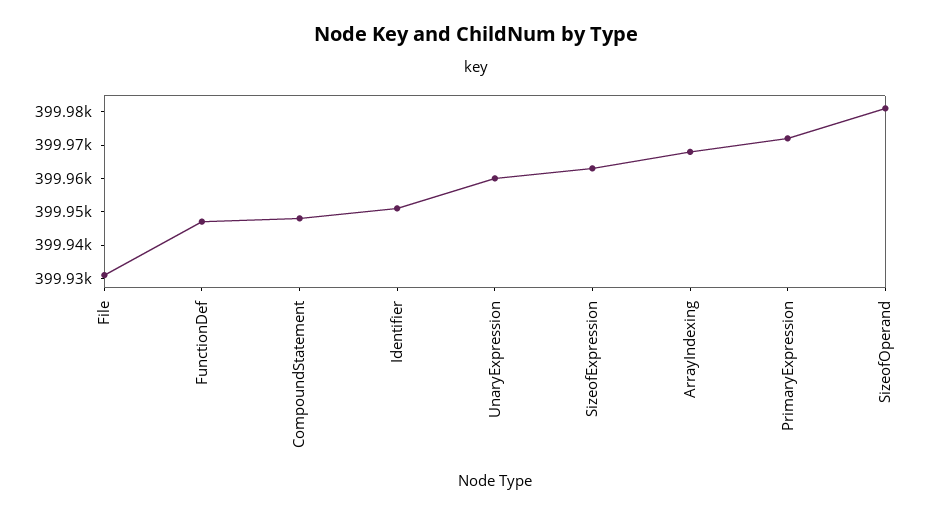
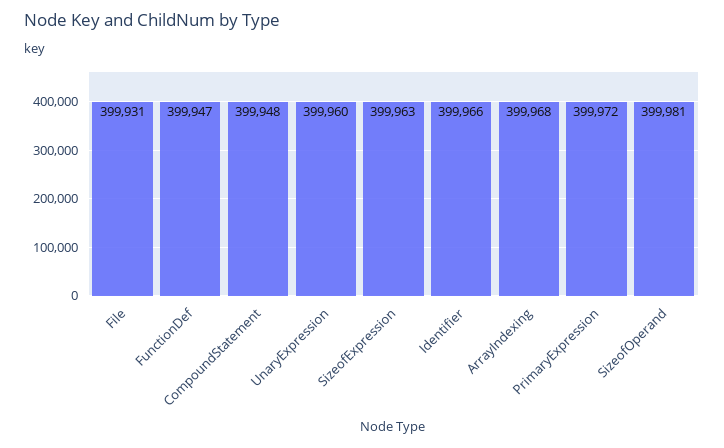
  {
    "File": 399931,
    "FunctionDef": 399947,
    "CompoundStatement": 399948,
-   "Identifier": 399950,
+   "Identifier": 399966,
    "UnaryExpression": 399960,
    "SizeofExpression": 399963,
    "ArrayIndexing": 399968,
    "PrimaryExpression": 399972,
    "SizeofOperand": 399981
  }

